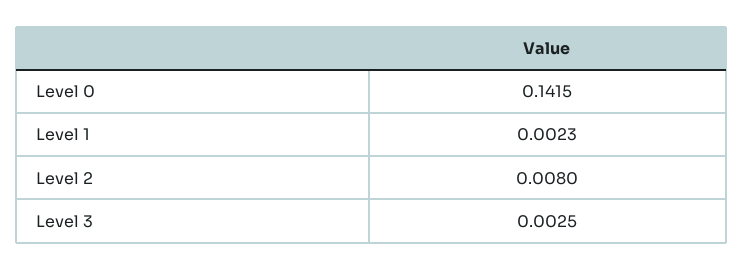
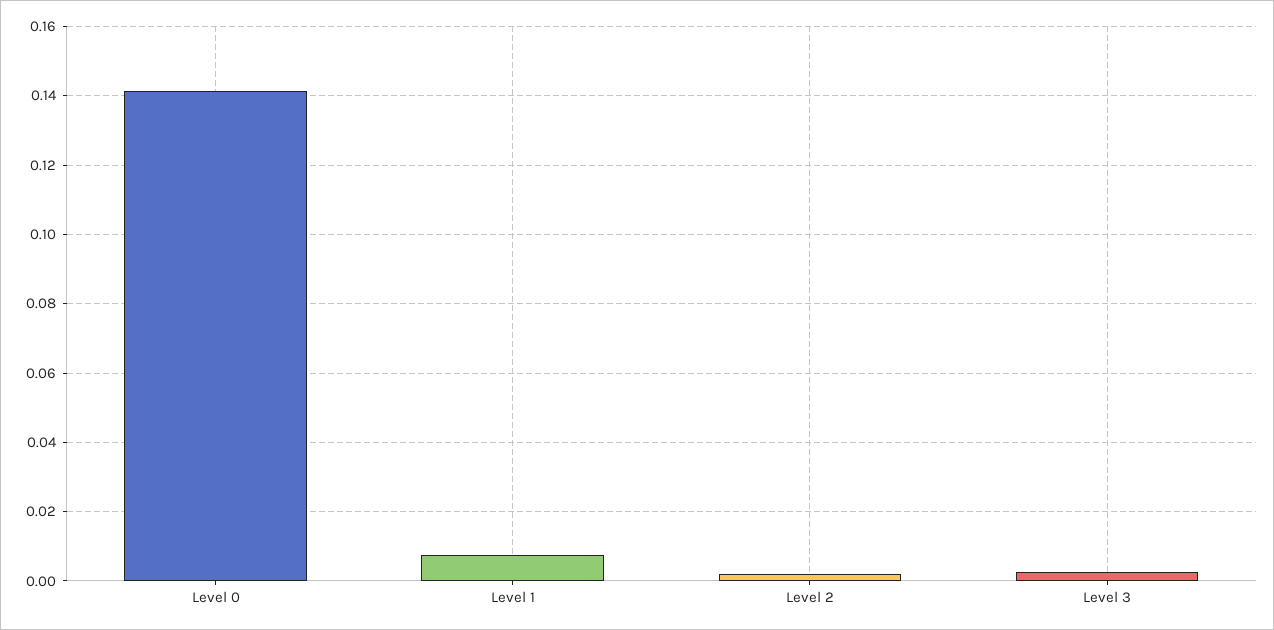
  {
    "Level 0": 0.1415,
-   "Level 1": 0.0023,
+   "Level 1": 0.008,
-   "Level 2": 0.008,
+   "Level 2": 0.002,
    "Level 3": 0.0025
  }

